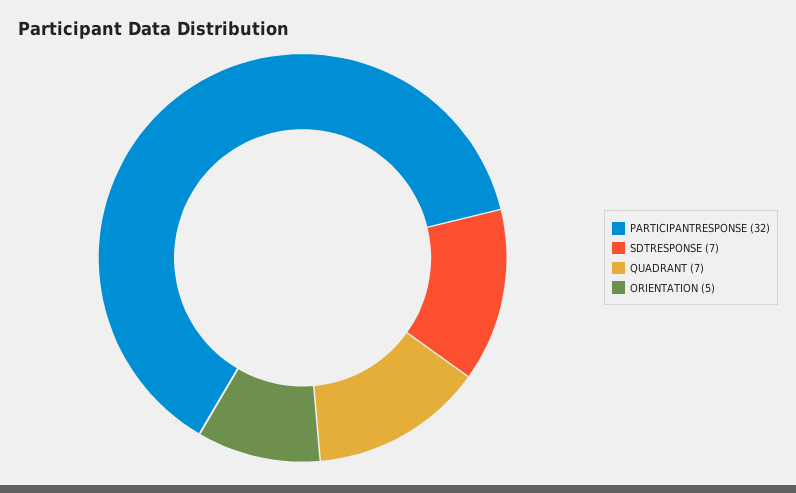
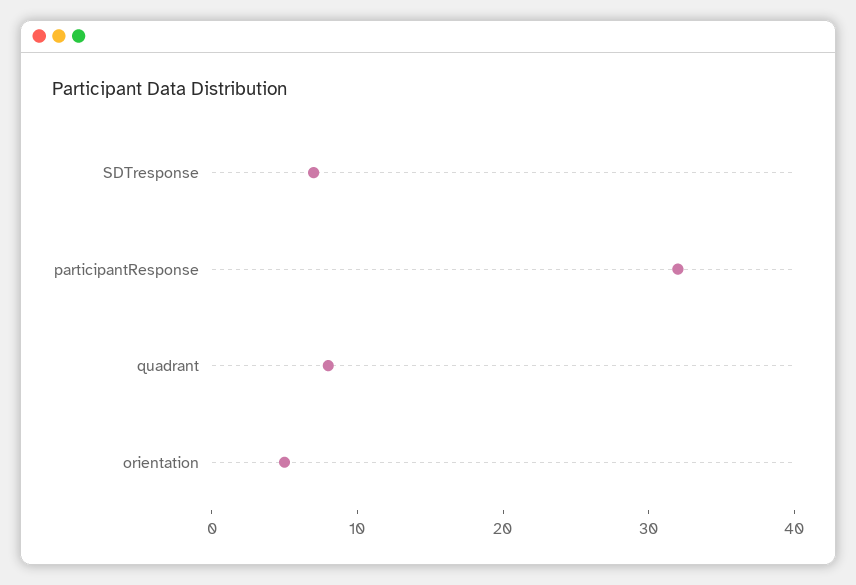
  {
    "PARTICIPANTRESPONSE": 32,
    "SDTRESPONSE": 7,
-   "QUADRANT": 7,
+   "QUADRANT": 8,
    "ORIENTATION": 5
  }

